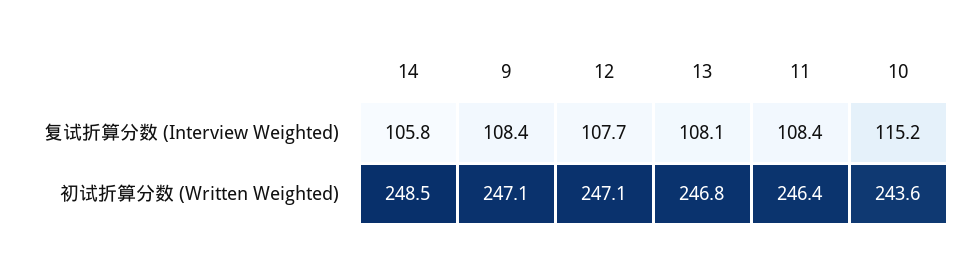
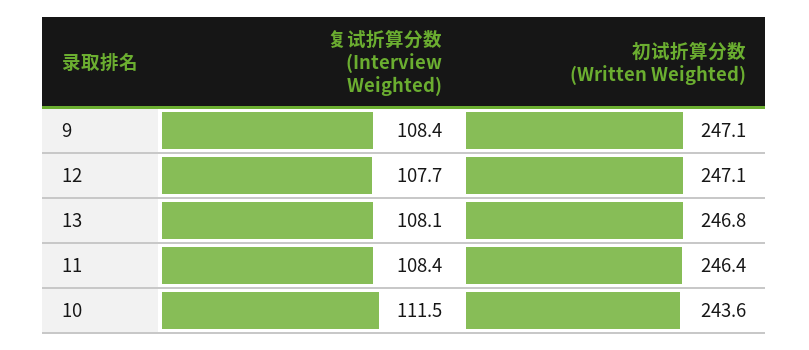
  {
-   "14": {
-     "复试折算分数 (Interview Weighted)": 105.8,
-     "初试折算分数 (Written Weighted)": 248.5
-   },
    "9": {
      "复试折算分数 (Interview Weighted)": 108.4,
      "初试折算分数 (Written Weighted)": 247.1
    },
    "12": {
      "复试折算分数 (Interview Weighted)": 107.7,
      "初试折算分数 (Written Weighted)": 247.1
    },
    "13": {
      "复试折算分数 (Interview Weighted)": 108.1,
      "初试折算分数 (Written Weighted)": 246.8
    },
    "11": {
      "复试折算分数 (Interview Weighted)": 108.4,
      "初试折算分数 (Written Weighted)": 246.4
    },
    "10": {
-     "复试折算分数 (Interview Weighted)": 115.2,
+     "复试折算分数 (Interview Weighted)": 111.5,
      "初试折算分数 (Written Weighted)": 243.6
    }
  }

